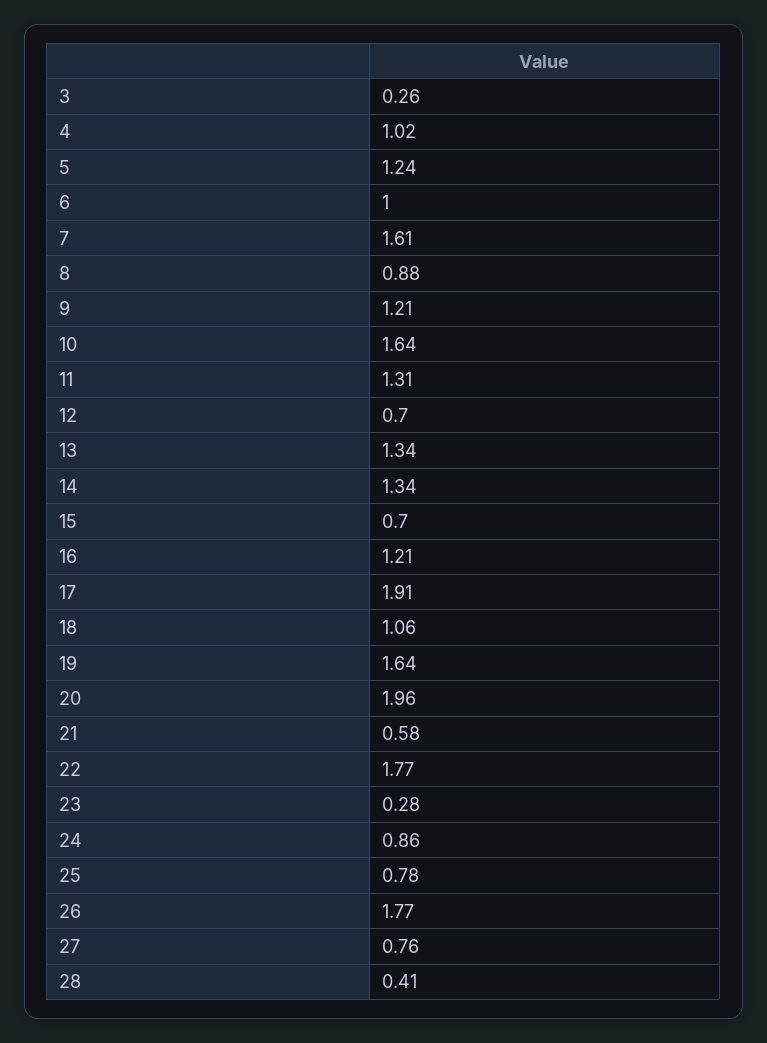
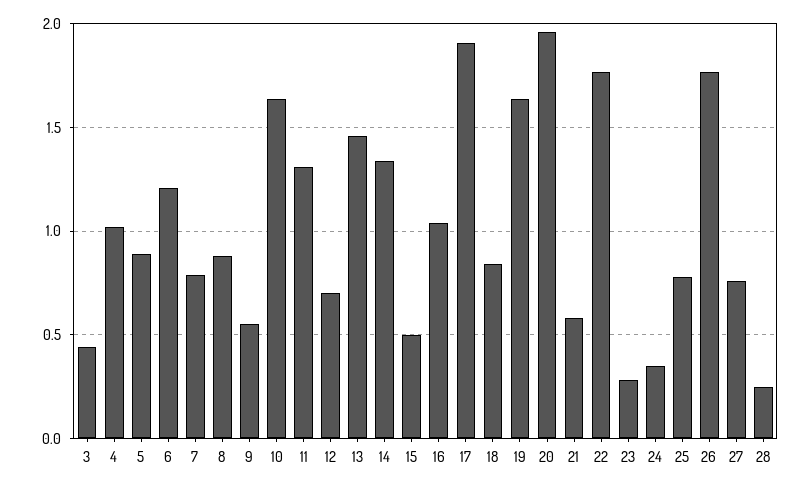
  {
-   "3": 0.26,
+   "3": 0.45,
    "4": 1.02,
-   "5": 1.24,
+   "5": 0.9,
-   "6": 1,
+   "6": 1.2,
-   "7": 1.61,
+   "7": 0.8,
    "8": 0.88,
-   "9": 1.21,
+   "9": 0.55,
    "10": 1.64,
    "11": 1.31,
    "12": 0.7,
-   "13": 1.34,
+   "13": 1.45,
    "14": 1.34,
-   "15": 0.7,
+   "15": 0.5,
-   "16": 1.21,
+   "16": 1.05,
    "17": 1.91,
-   "18": 1.06,
+   "18": 0.85,
    "19": 1.64,
    "20": 1.96,
    "21": 0.58,
    "22": 1.77,
    "23": 0.28,
-   "24": 0.86,
+   "24": 0.35,
    "25": 0.78,
    "26": 1.77,
    "27": 0.76,
-   "28": 0.41
+   "28": 0.25
  }

